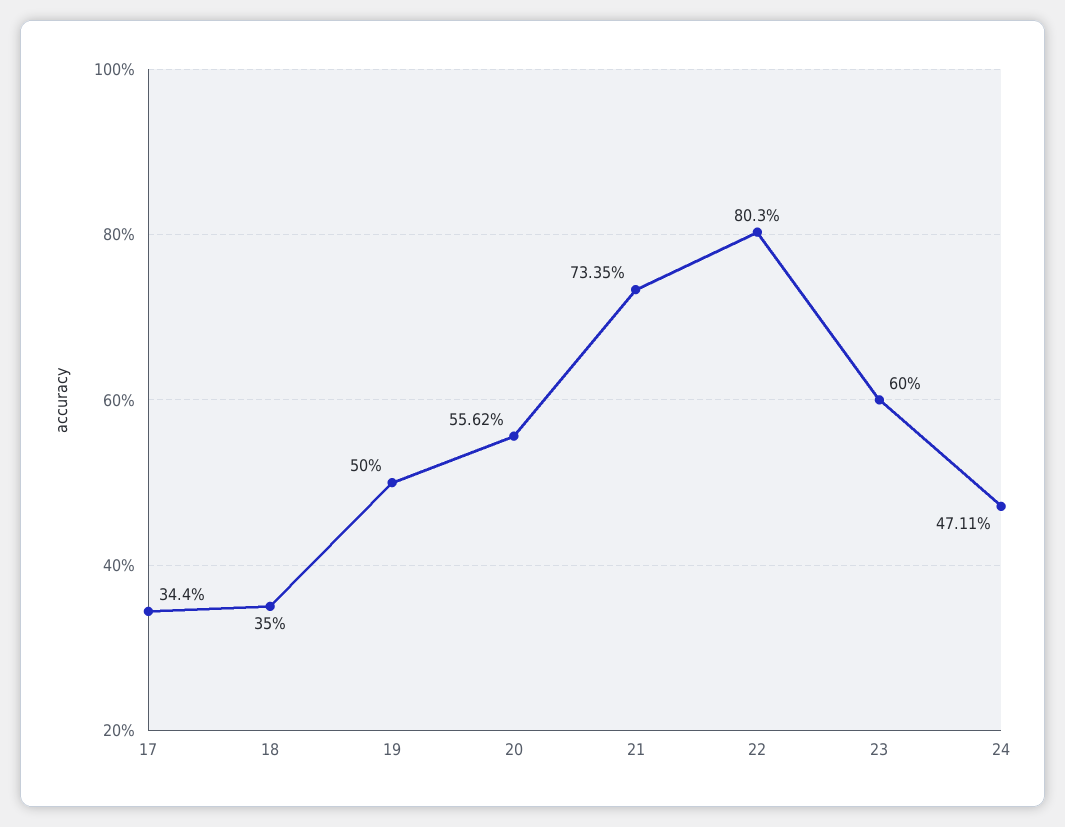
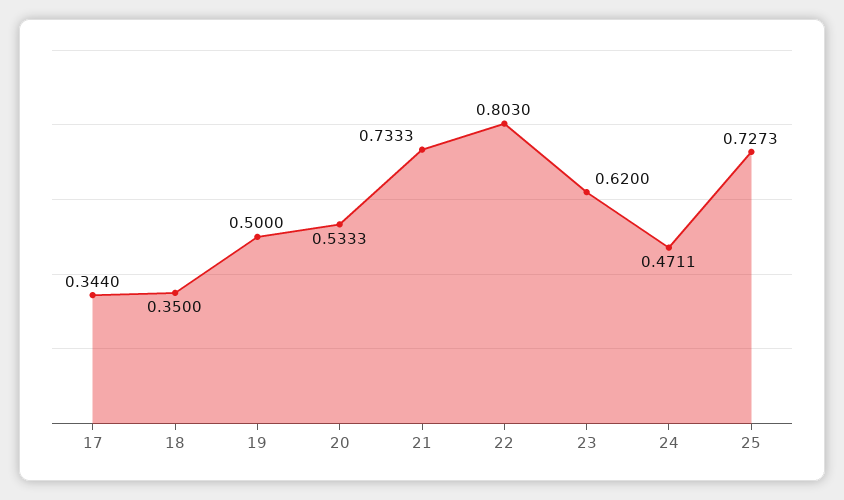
  {
    "17": 0.344,
    "18": 0.35,
    "19": 0.5,
-   "20": 0.5562,
+   "20": 0.5333,
-   "21": 0.7335,
+   "21": 0.7333,
    "22": 0.803,
-   "23": 0.6,
+   "23": 0.62,
-   "24": 0.4711
+   "24": 0.4711,
+   "25": 0.7273
  }

